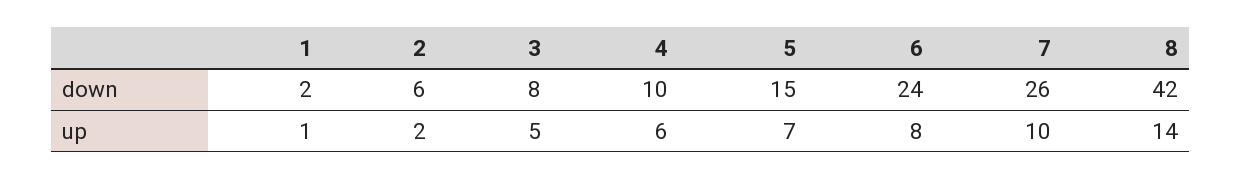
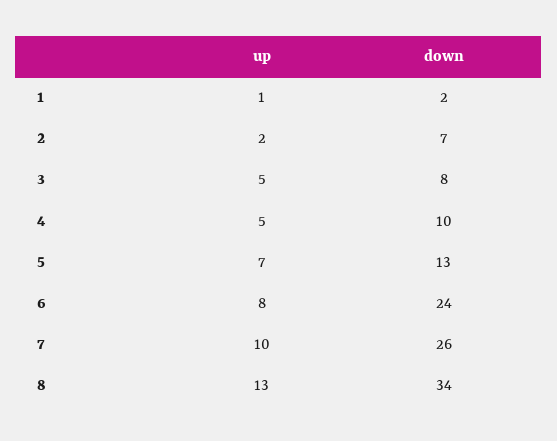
  {
    "1": {
      "down": 2,
      "up": 1
    },
    "2": {
-     "down": 6,
+     "down": 7,
      "up": 2
    },
    "3": {
      "down": 8,
      "up": 5
    },
    "4": {
      "down": 10,
-     "up": 6
+     "up": 5
    },
    "5": {
-     "down": 15,
+     "down": 13,
      "up": 7
    },
    "6": {
      "down": 24,
      "up": 8
    },
    "7": {
      "down": 26,
      "up": 10
    },
    "8": {
-     "down": 42,
+     "down": 34,
-     "up": 14
+     "up": 13
    }
  }

